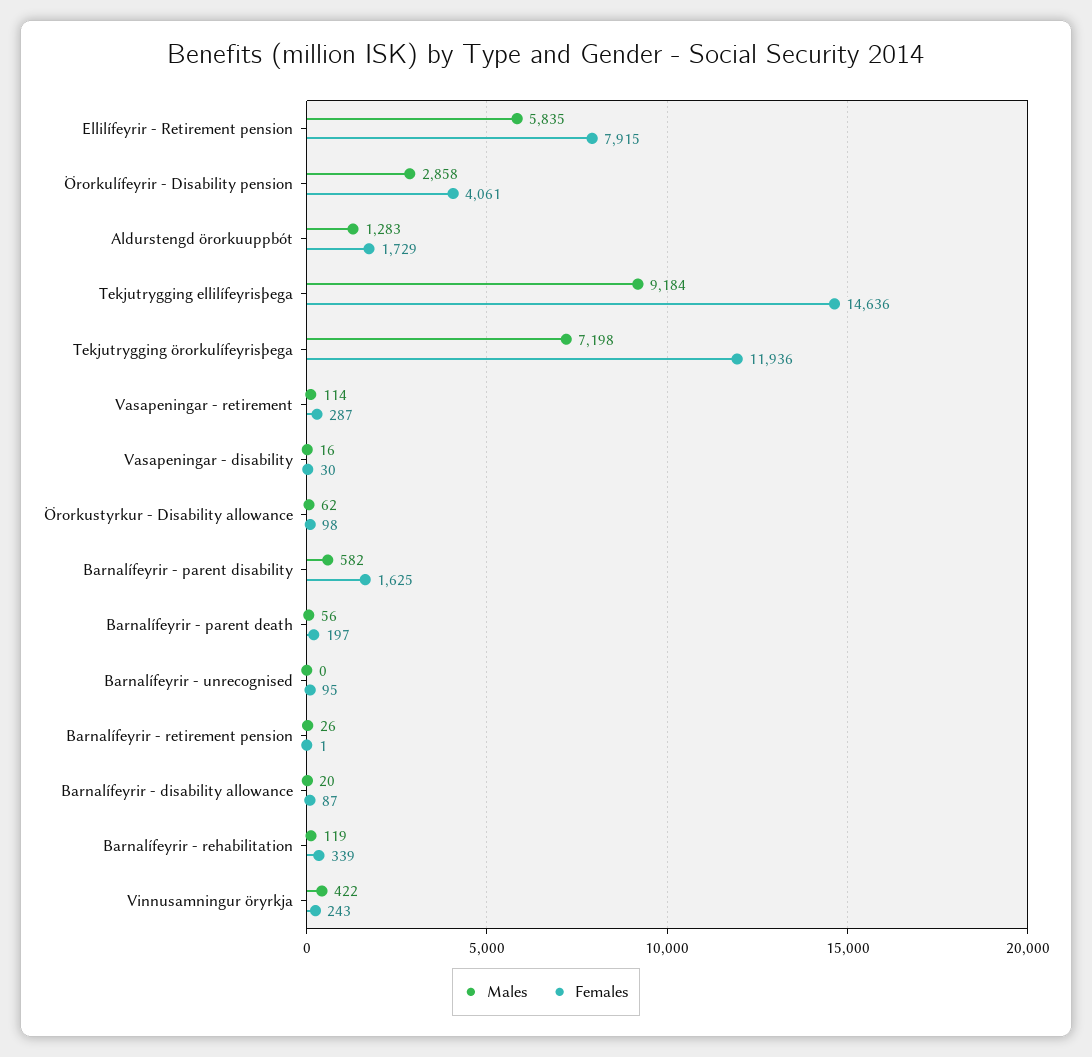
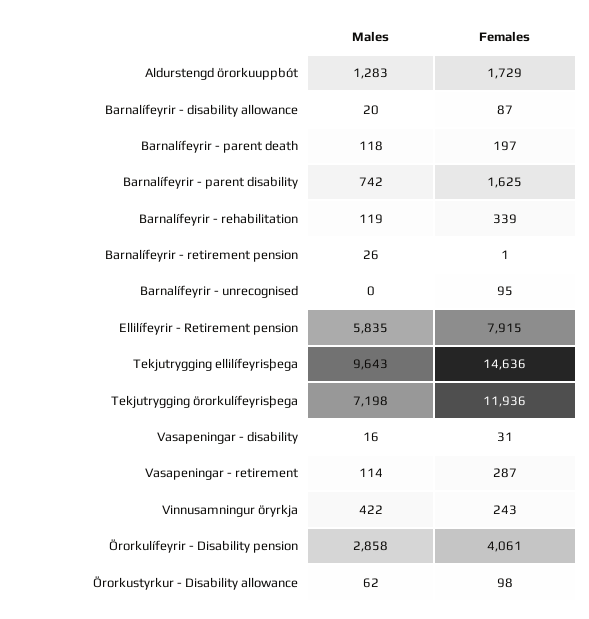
  {
    "Males": {
      "Ellilífeyrir - Retirement pension": 5835,
      "Örorkulífeyrir - Disability pension": 2858,
      "Aldurstengd örorkuuppbót": 1283,
-     "Tekjutrygging ellilífeyrisþega": 9184,
+     "Tekjutrygging ellilífeyrisþega": 9643,
      "Tekjutrygging örorkulífeyrisþega": 7198,
      "Vasapeningar - retirement": 114,
      "Vasapeningar - disability": 16,
      "Örorkustyrkur - Disability allowance": 62,
-     "Barnalífeyrir - parent disability": 582,
+     "Barnalífeyrir - parent disability": 742,
-     "Barnalífeyrir - parent death": 56,
+     "Barnalífeyrir - parent death": 118,
      "Barnalífeyrir - unrecognised": 0,
      "Barnalífeyrir - retirement pension": 26,
      "Barnalífeyrir - disability allowance": 20,
      "Barnalífeyrir - rehabilitation": 119,
      "Vinnusamningur öryrkja": 422
    },
    "Females": {
      "Ellilífeyrir - Retirement pension": 7915,
      "Örorkulífeyrir - Disability pension": 4061,
      "Aldurstengd örorkuuppbót": 1729,
      "Tekjutrygging ellilífeyrisþega": 14636,
      "Tekjutrygging örorkulífeyrisþega": 11936,
      "Vasapeningar - retirement": 287,
-     "Vasapeningar - disability": 30,
+     "Vasapeningar - disability": 31,
      "Örorkustyrkur - Disability allowance": 98,
      "Barnalífeyrir - parent disability": 1625,
      "Barnalífeyrir - parent death": 197,
      "Barnalífeyrir - unrecognised": 95,
      "Barnalífeyrir - retirement pension": 1,
      "Barnalífeyrir - disability allowance": 87,
      "Barnalífeyrir - rehabilitation": 339,
      "Vinnusamningur öryrkja": 243
    }
  }

